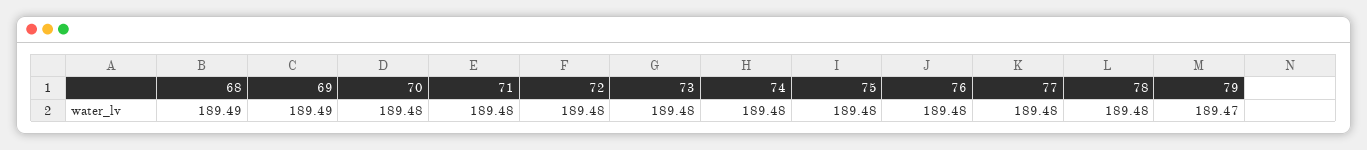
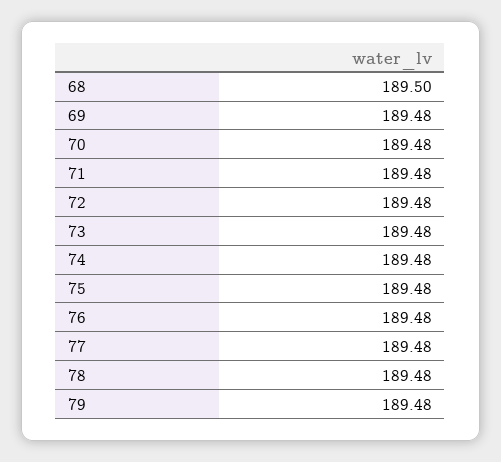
  {
-   "68": 189.49,
+   "68": 189.5,
-   "69": 189.49,
+   "69": 189.48,
    "70": 189.48,
    "71": 189.48,
    "72": 189.48,
    "73": 189.48,
    "74": 189.48,
    "75": 189.48,
    "76": 189.48,
    "77": 189.48,
    "78": 189.48,
-   "79": 189.47
+   "79": 189.48
  }

